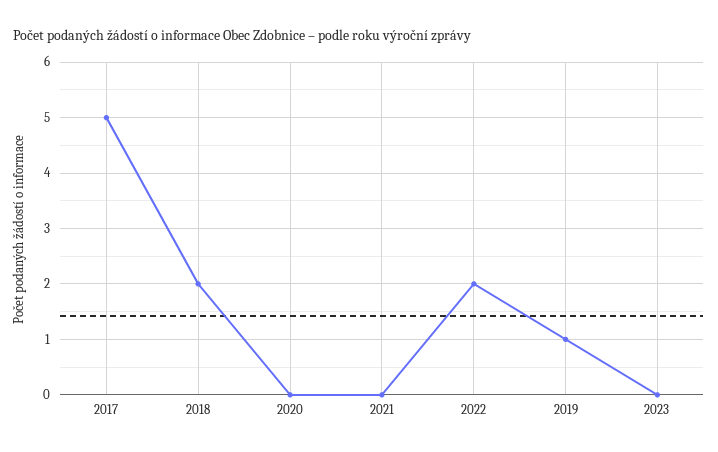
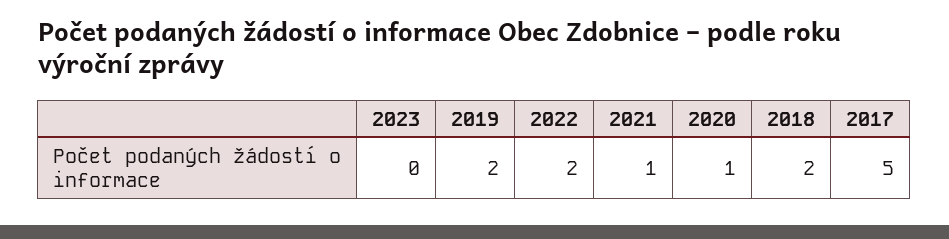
  {
    "2017": 5,
    "2018": 2,
-   "2020": 0,
+   "2020": 1,
-   "2021": 0,
+   "2021": 1,
    "2022": 2,
-   "2019": 1,
+   "2019": 2,
    "2023": 0
  }

